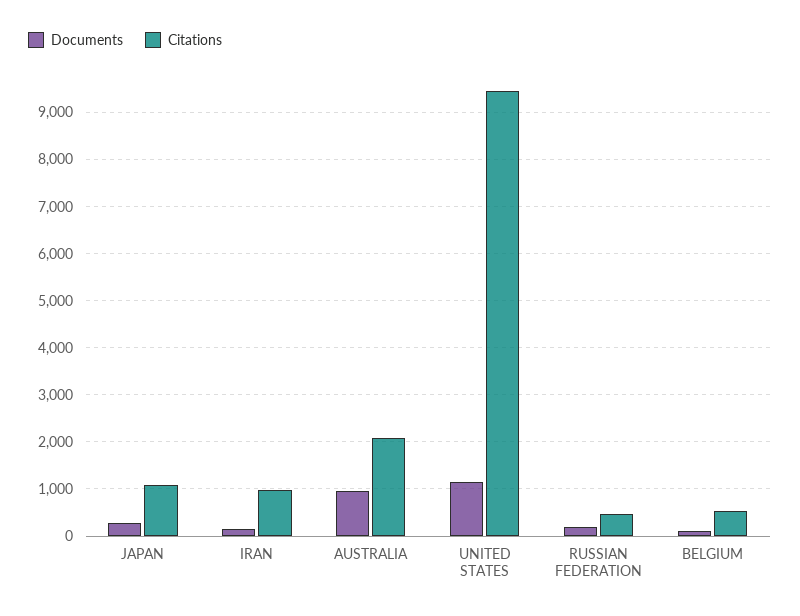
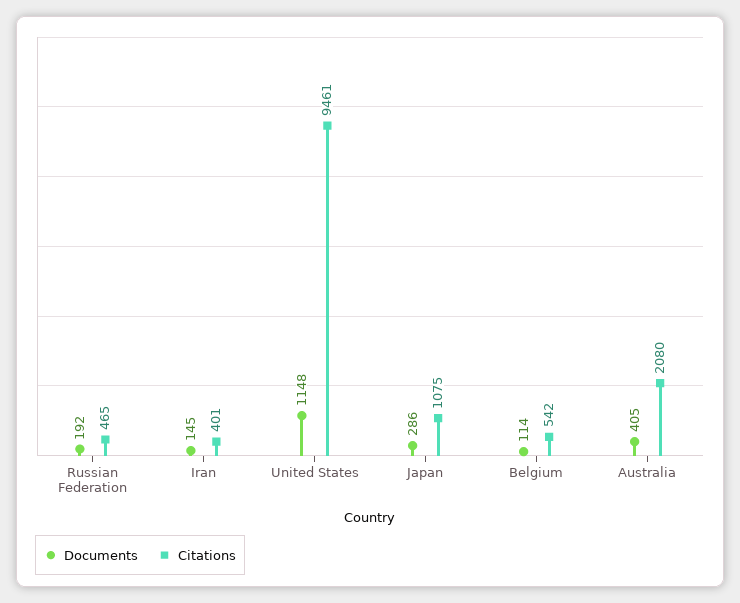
  {
    "Documents": {
      "JAPAN": 286,
      "IRAN": 145,
-     "AUSTRALIA": 1000,
+     "AUSTRALIA": 405,
      "UNITED STATES": 1148,
      "RUSSIAN FEDERATION": 192,
      "BELGIUM": 114
    },
    "Citations": {
      "JAPAN": 1075,
-     "IRAN": 1000,
+     "IRAN": 401,
      "AUSTRALIA": 2080,
      "UNITED STATES": 9461,
      "RUSSIAN FEDERATION": 465,
      "BELGIUM": 542
    }
  }

